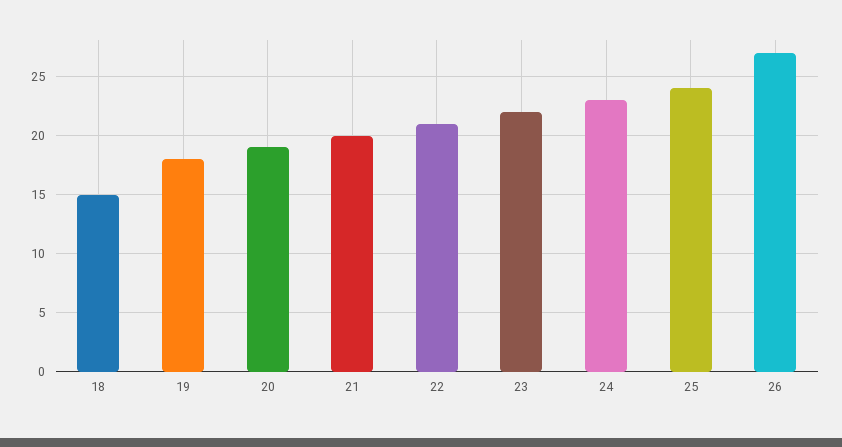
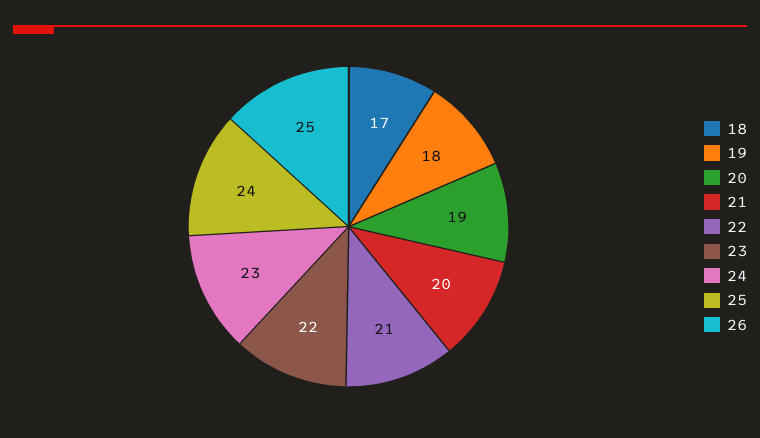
  {
-   "18": 15,
+   "18": 17,
    "19": 18,
    "20": 19,
    "21": 20,
    "22": 21,
    "23": 22,
    "24": 23,
    "25": 24,
-   "26": 27
+   "26": 25
  }

